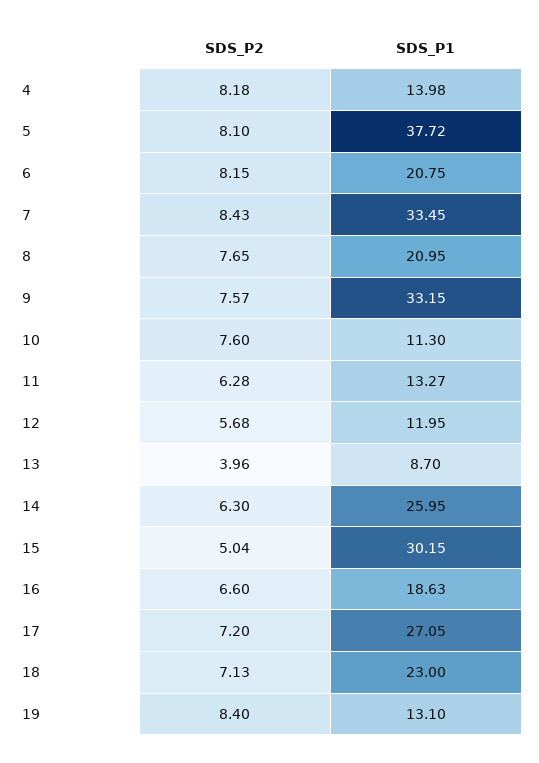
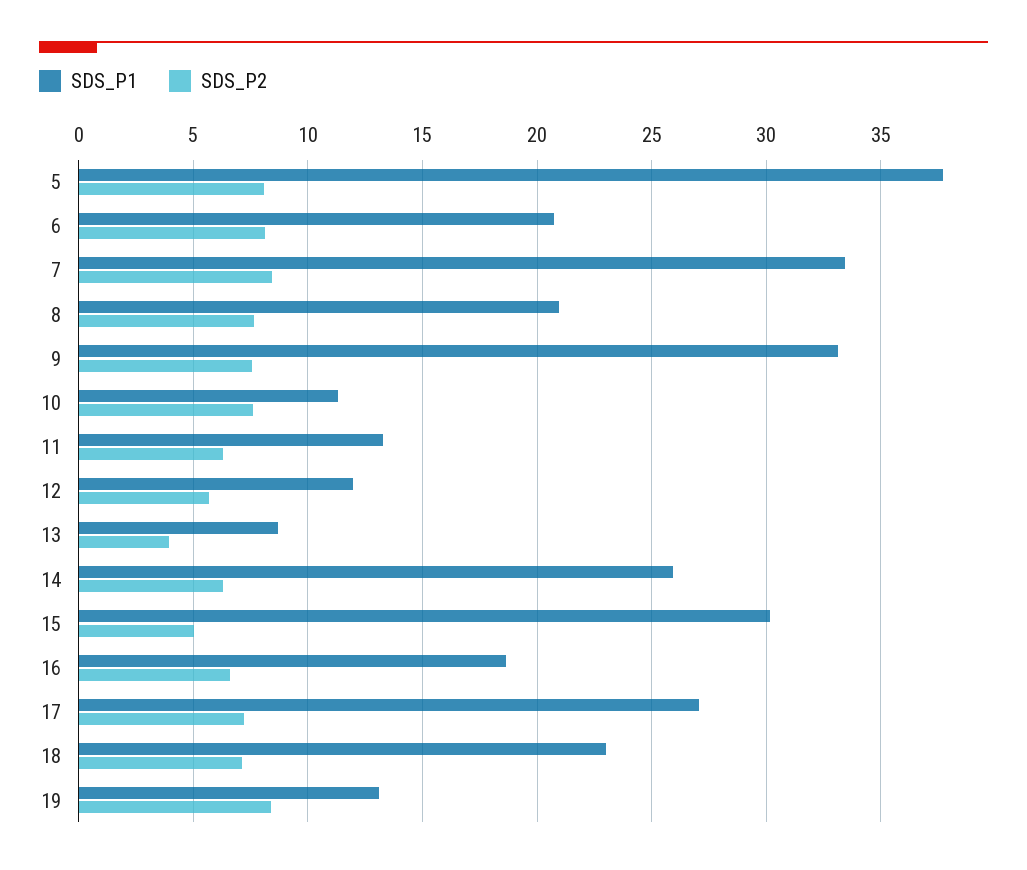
  {
    "SDS_P2": {
-     "4": 8.18,
      "5": 8.1,
      "6": 8.15,
      "7": 8.43,
      "8": 7.65,
      "9": 7.57,
      "10": 7.6,
      "11": 6.28,
      "12": 5.68,
      "13": 3.96,
      "14": 6.3,
      "15": 5.04,
      "16": 6.6,
      "17": 7.2,
      "18": 7.13,
      "19": 8.4
    },
    "SDS_P1": {
-     "4": 13.98,
      "5": 37.72,
      "6": 20.75,
      "7": 33.45,
      "8": 20.95,
      "9": 33.15,
      "10": 11.3,
      "11": 13.27,
      "12": 11.95,
      "13": 8.7,
      "14": 25.95,
      "15": 30.15,
      "16": 18.63,
      "17": 27.05,
      "18": 23,
      "19": 13.1
    }
  }

